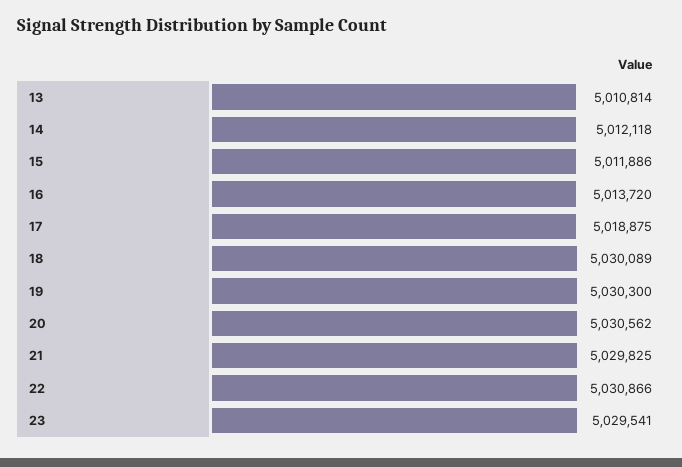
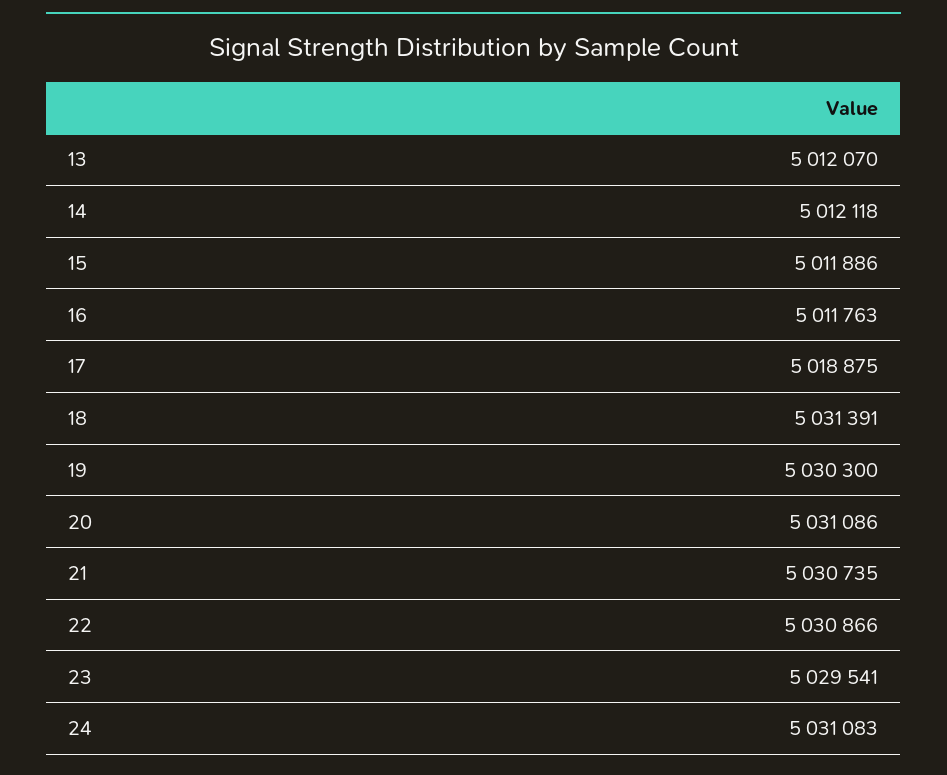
  {
-   "13": 5010814,
+   "13": 5012070,
    "14": 5012118,
    "15": 5011886,
-   "16": 5013720,
+   "16": 5011763,
    "17": 5018875,
-   "18": 5030089,
+   "18": 5031391,
    "19": 5030300,
-   "20": 5030562,
+   "20": 5031086,
-   "21": 5029825,
+   "21": 5030735,
    "22": 5030866,
-   "23": 5029541
+   "23": 5029541,
+   "24": 5031083
  }

